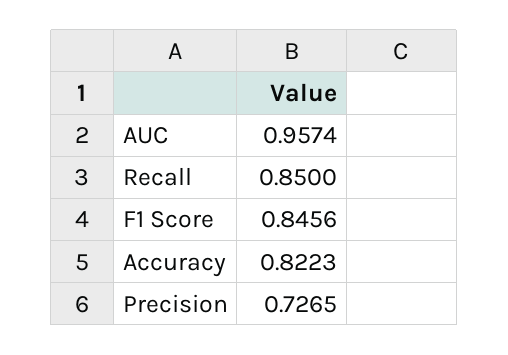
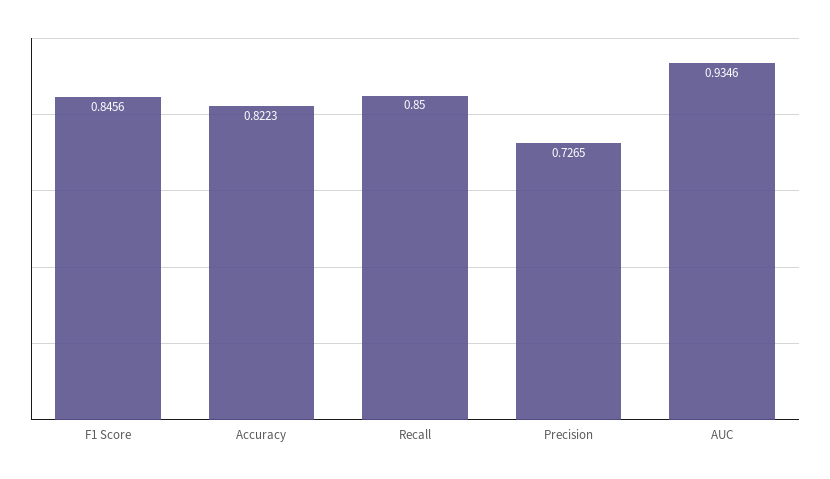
  {
-   "AUC": 0.9574,
+   "AUC": 0.9346,
    "Recall": 0.85,
    "F1 Score": 0.8456,
    "Accuracy": 0.8223,
    "Precision": 0.7265
  }

